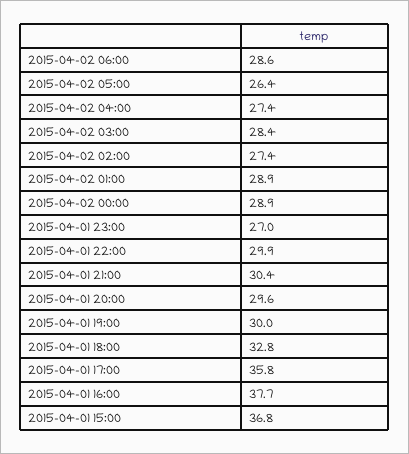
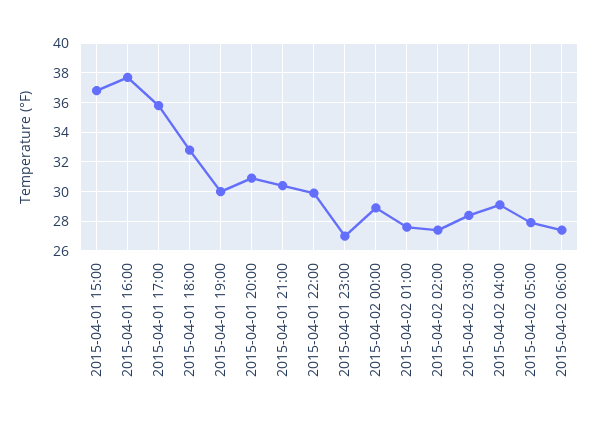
  {
-   "2015-04-02 06:00": 28.6,
+   "2015-04-02 06:00": 27.5,
-   "2015-04-02 05:00": 26.4,
+   "2015-04-02 05:00": 28,
-   "2015-04-02 04:00": 27.4,
+   "2015-04-02 04:00": 29,
    "2015-04-02 03:00": 28.4,
    "2015-04-02 02:00": 27.4,
-   "2015-04-02 01:00": 28.9,
+   "2015-04-02 01:00": 27.5,
    "2015-04-02 00:00": 28.9,
    "2015-04-01 23:00": 27,
    "2015-04-01 22:00": 29.9,
    "2015-04-01 21:00": 30.4,
-   "2015-04-01 20:00": 29.6,
+   "2015-04-01 20:00": 31,
    "2015-04-01 19:00": 30,
    "2015-04-01 18:00": 32.8,
    "2015-04-01 17:00": 35.8,
    "2015-04-01 16:00": 37.7,
    "2015-04-01 15:00": 36.8
  }

